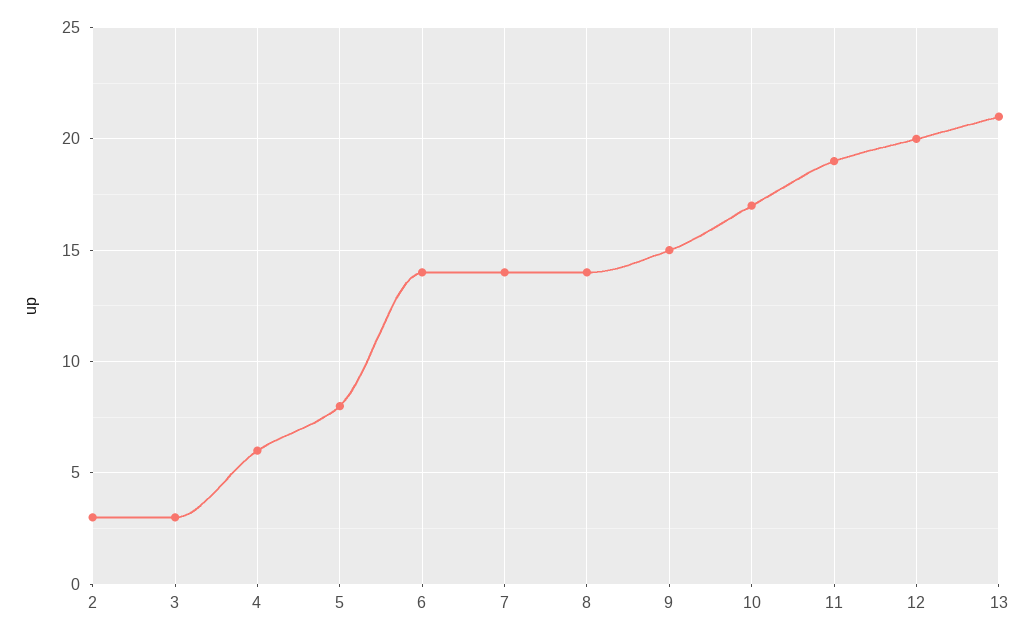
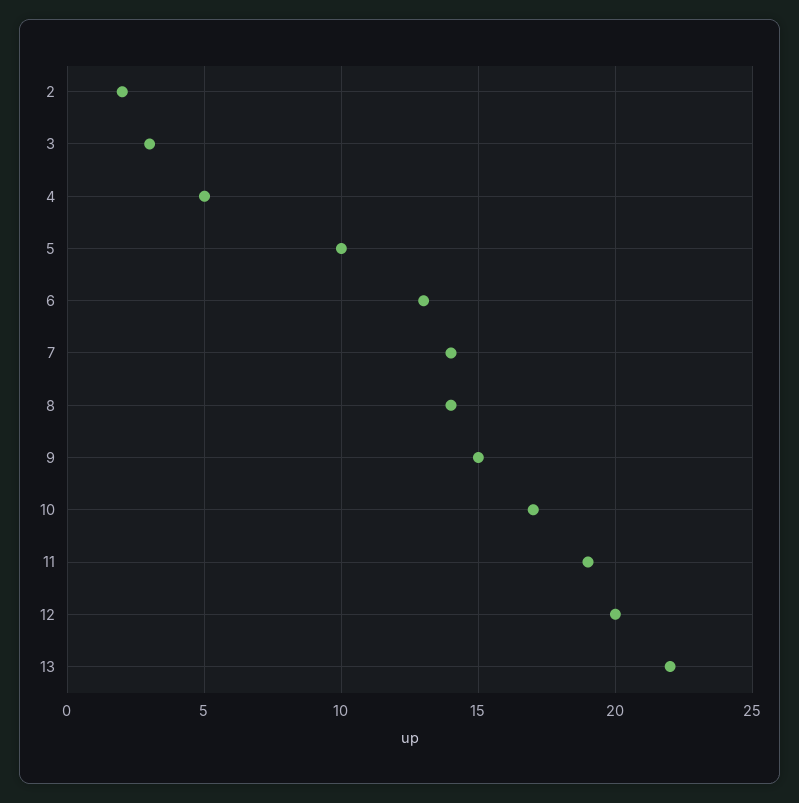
  {
-   "2": 3,
+   "2": 2,
    "3": 3,
-   "4": 6,
+   "4": 5,
-   "5": 8,
+   "5": 10,
-   "6": 14,
+   "6": 13,
    "7": 14,
    "8": 14,
    "9": 15,
    "10": 17,
    "11": 19,
    "12": 20,
-   "13": 21
+   "13": 22
  }

